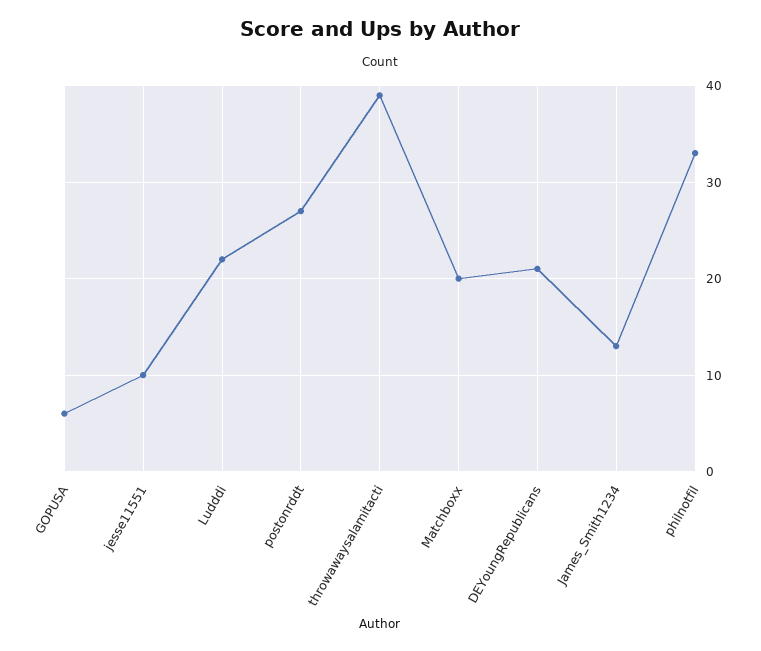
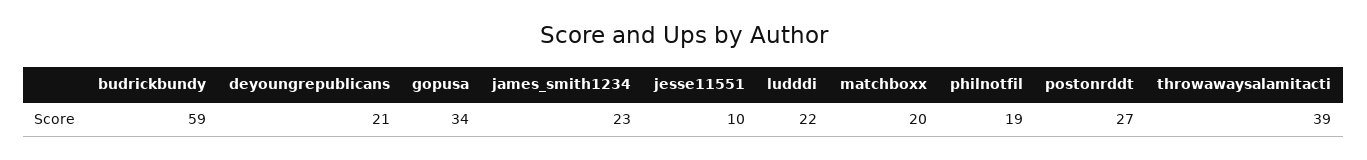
  {
-   "GOPUSA": 6,
+   "GOPUSA": 34,
    "jesse11551": 10,
    "Ludddi": 22,
    "postonrddt": 27,
    "throwawaysalamitacti": 39,
    "Matchboxx": 20,
    "DEYoungRepublicans": 21,
-   "James_Smith1234": 13,
+   "James_Smith1234": 23,
-   "philnotfil": 33
+   "philnotfil": 19,
+   "budrickbundy": 59
  }

